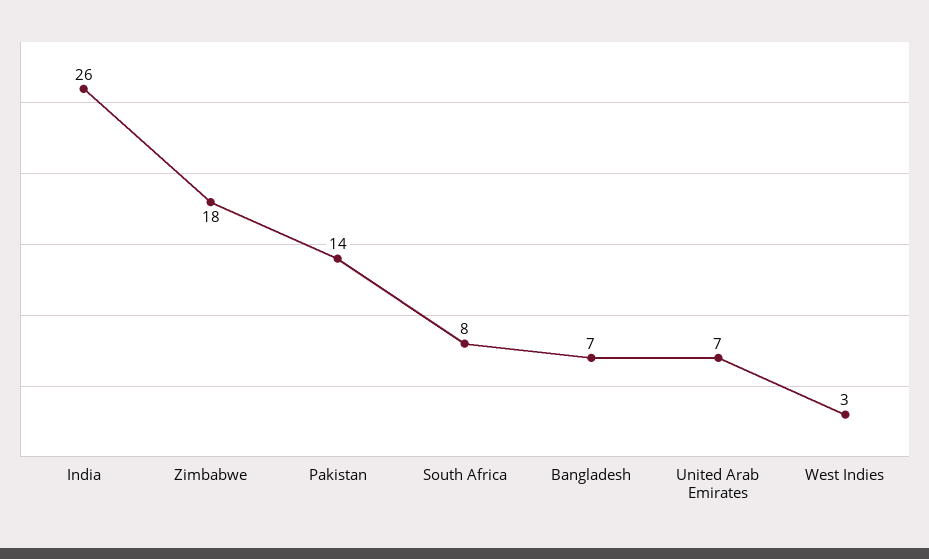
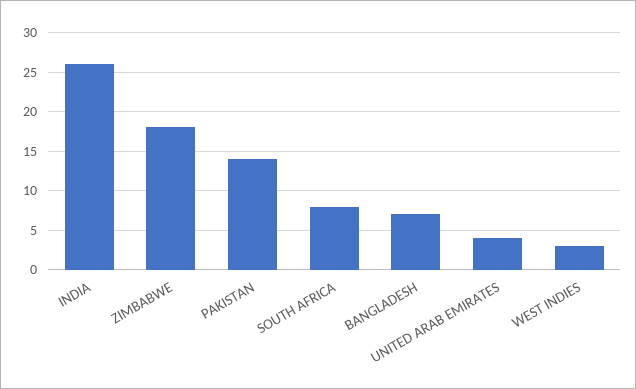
  {
    "India": 26,
    "Zimbabwe": 18,
    "Pakistan": 14,
    "South Africa": 8,
    "Bangladesh": 7,
-   "United Arab Emirates": 7,
+   "United Arab Emirates": 4,
    "West Indies": 3
  }

